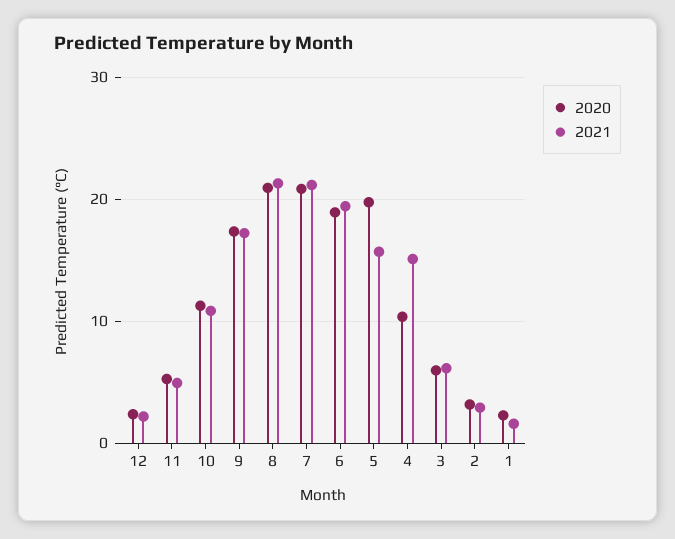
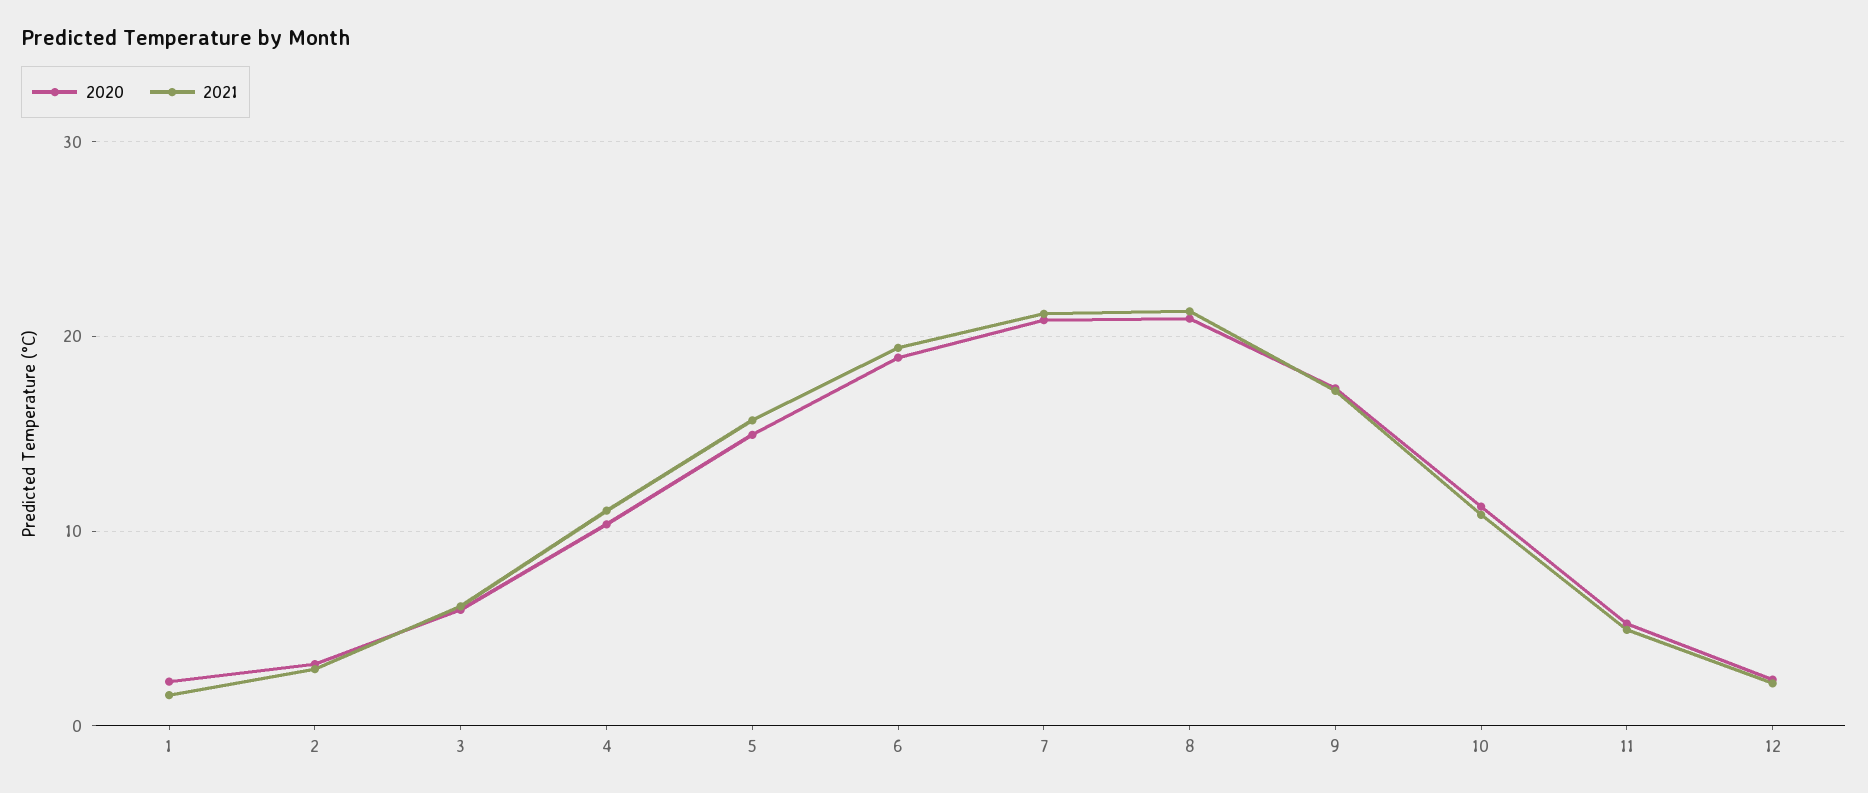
  {
    "2020": {
      "12": 2,
      "11": 5,
      "10": 11,
      "9": 17,
      "8": 21,
      "7": 21,
      "6": 19,
-     "5": 20,
+     "5": 15,
      "4": 10,
      "3": 6,
      "2": 3,
      "1": 2
    },
    "2021": {
      "12": 2,
      "11": 5,
      "10": 11,
      "9": 17,
      "8": 21,
      "7": 21,
      "6": 19,
      "5": 16,
-     "4": 15,
+     "4": 11,
      "3": 6,
      "2": 3,
      "1": 2
    }
  }

